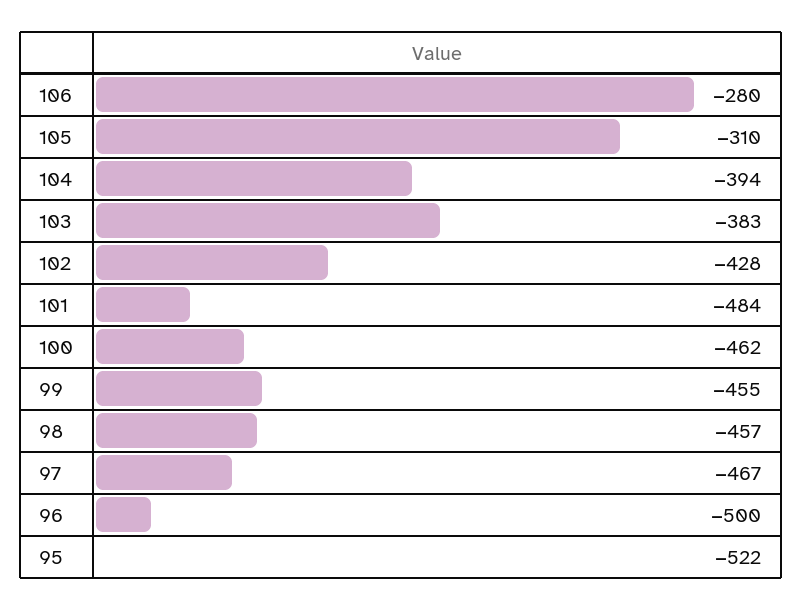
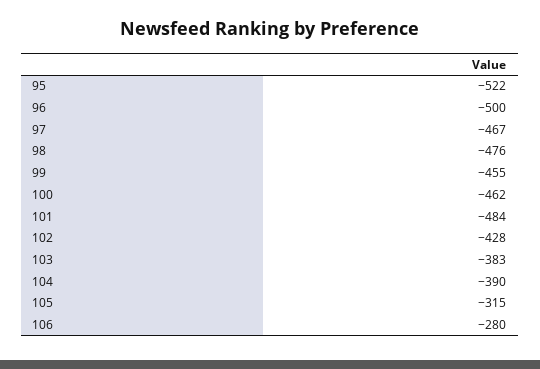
  {
    "106": -280,
-   "105": -310,
+   "105": -315,
-   "104": -394,
+   "104": -390,
    "103": -383,
    "102": -428,
    "101": -484,
    "100": -462,
    "99": -455,
-   "98": -457,
+   "98": -476,
    "97": -467,
    "96": -500,
    "95": -522
  }

